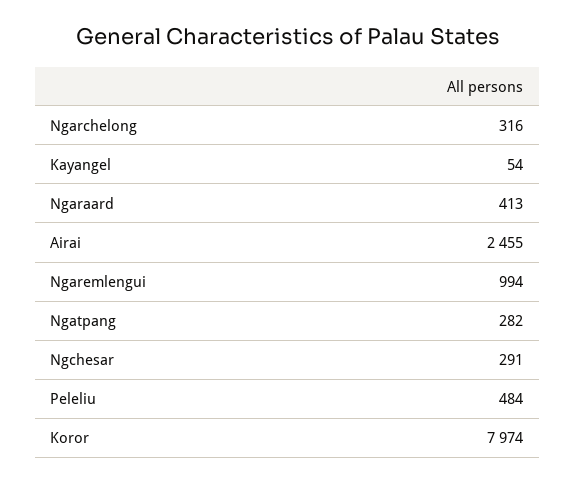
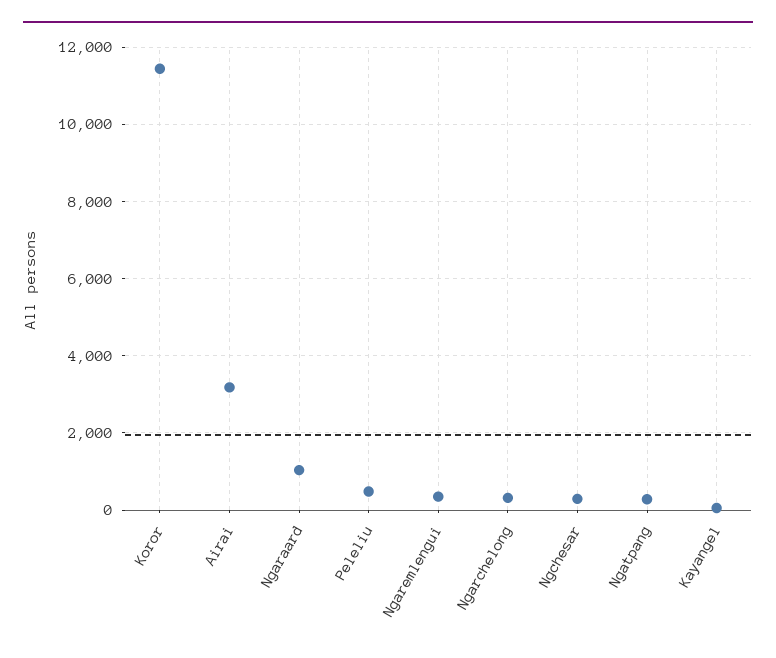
  {
    "Ngarchelong": 316,
    "Kayangel": 54,
-   "Ngaraard": 413,
+   "Ngaraard": 1000,
-   "Airai": 2455,
+   "Airai": 3200,
-   "Ngaremlengui": 994,
+   "Ngaremlengui": 400,
    "Ngatpang": 282,
    "Ngchesar": 291,
    "Peleliu": 484,
-   "Koror": 7974
+   "Koror": 11400
  }

